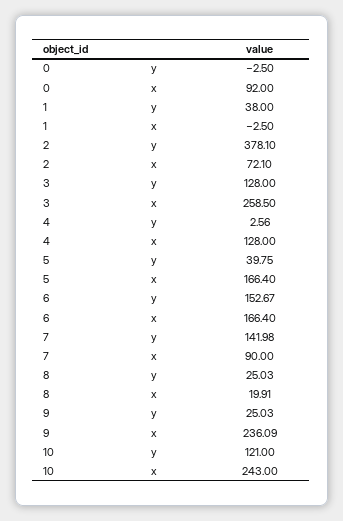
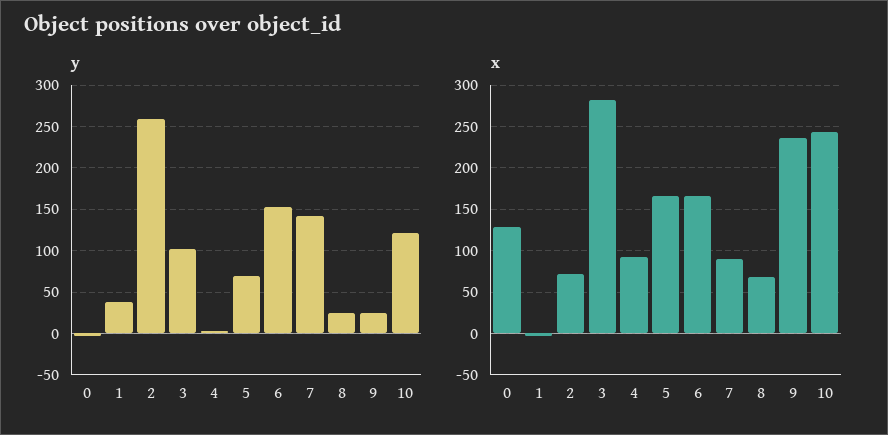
  {
    "y": {
      "0": -2.5,
      "1": 38,
-     "2": 378.1,
+     "2": 260,
-     "3": 128,
+     "3": 100,
      "4": 2.56,
-     "5": 39.75,
+     "5": 70,
      "6": 152.67,
      "7": 141.98,
      "8": 25.03,
      "9": 25.03,
      "10": 121
    },
    "x": {
-     "0": 92,
+     "0": 130,
      "1": -2.5,
      "2": 72.1,
-     "3": 258.5,
+     "3": 280,
-     "4": 128,
+     "4": 90,
      "5": 166.4,
      "6": 166.4,
      "7": 90,
-     "8": 19.91,
+     "8": 70,
      "9": 236.09,
      "10": 243
    }
  }

